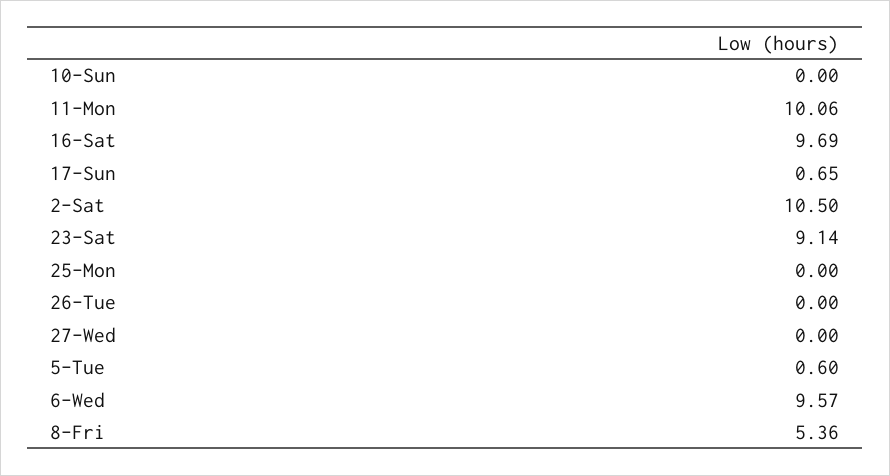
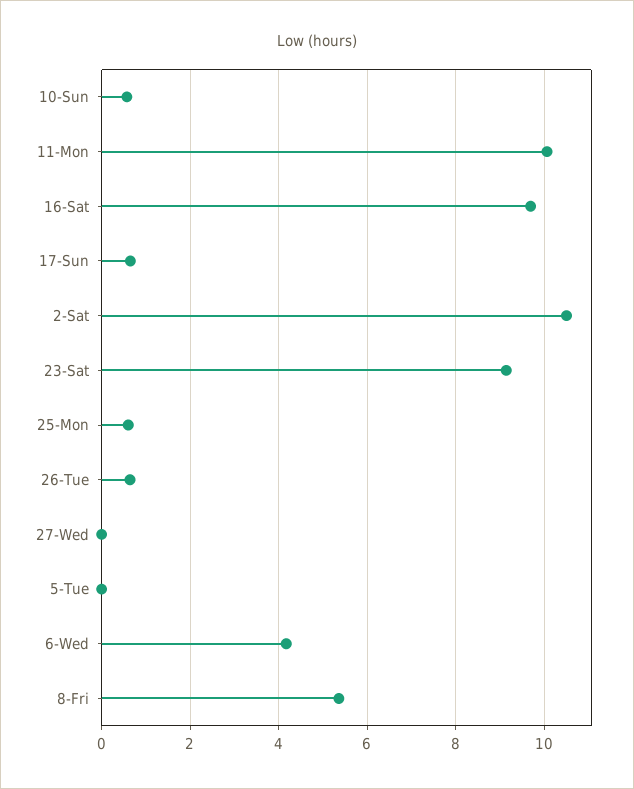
  {
-   "10-Sun": 0,
+   "10-Sun": 0.6,
    "11-Mon": 10.06,
    "16-Sat": 9.69,
    "17-Sun": 0.65,
    "2-Sat": 10.5,
    "23-Sat": 9.14,
-   "25-Mon": 0,
+   "25-Mon": 0.6,
-   "26-Tue": 0,
+   "26-Tue": 0.6,
    "27-Wed": 0,
-   "5-Tue": 0.6,
+   "5-Tue": 0,
-   "6-Wed": 9.57,
+   "6-Wed": 4.2,
    "8-Fri": 5.36
  }

